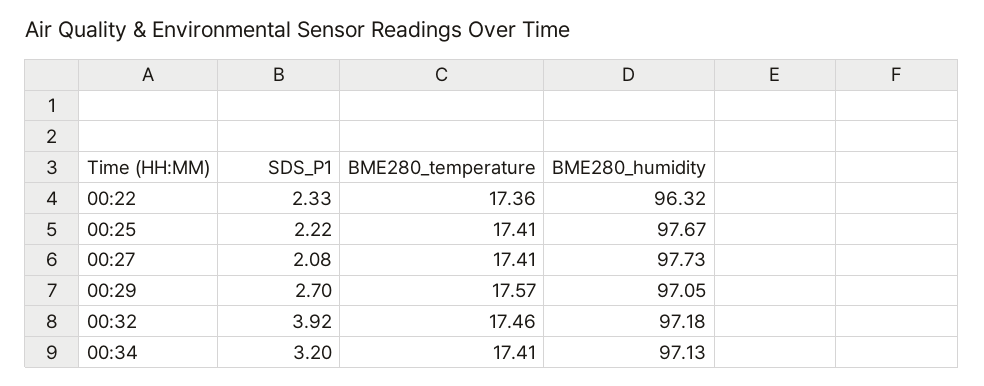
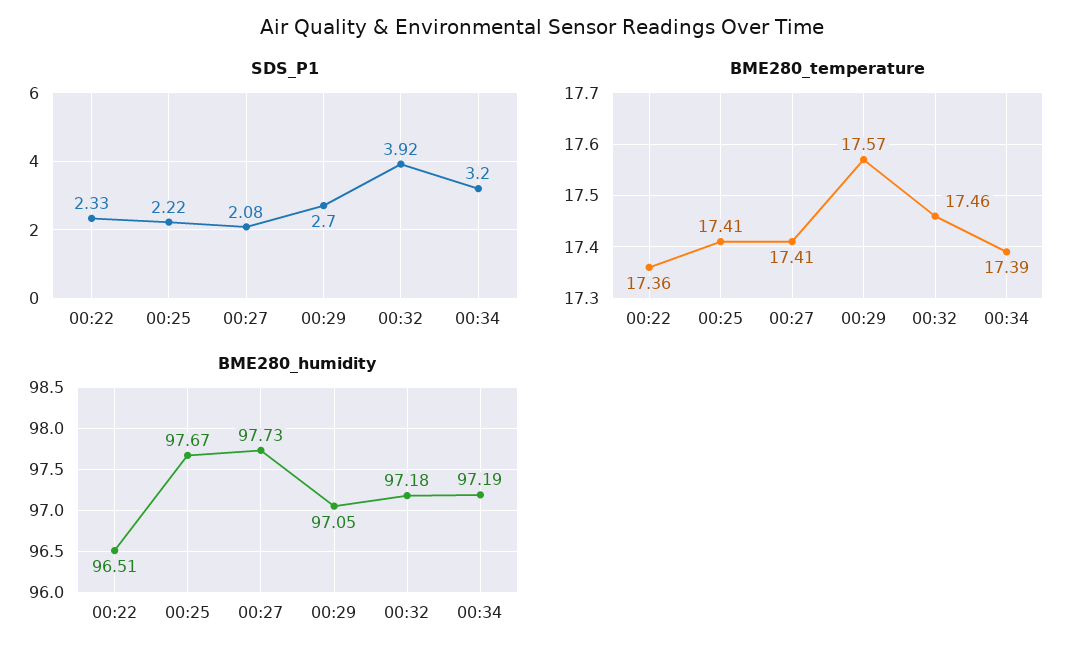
  {
    "SDS_P1": {
      "00:22": 2.33,
      "00:25": 2.22,
      "00:27": 2.08,
      "00:29": 2.7,
      "00:32": 3.92,
      "00:34": 3.2
    },
    "BME280_temperature": {
      "00:22": 17.36,
      "00:25": 17.41,
      "00:27": 17.41,
      "00:29": 17.57,
      "00:32": 17.46,
-     "00:34": 17.41
+     "00:34": 17.39
    },
    "BME280_humidity": {
-     "00:22": 96.32,
+     "00:22": 96.51,
      "00:25": 97.67,
      "00:27": 97.73,
      "00:29": 97.05,
      "00:32": 97.18,
-     "00:34": 97.13
+     "00:34": 97.19
    }
  }

